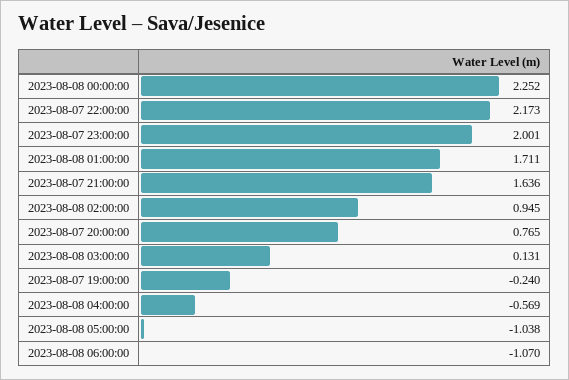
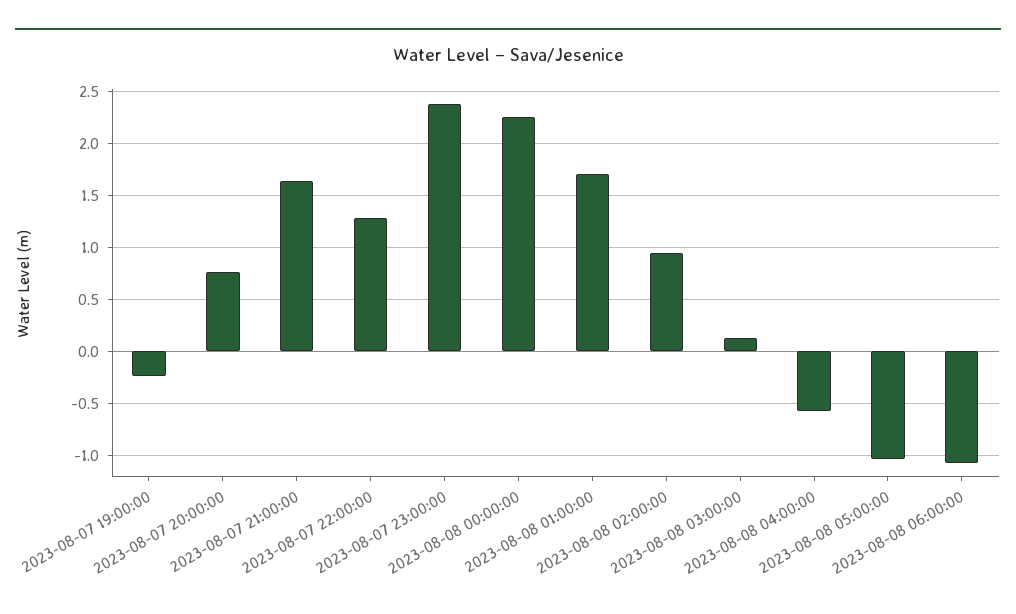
  {
    "2023-08-08 00:00:00": 2.252,
-   "2023-08-07 22:00:00": 2.173,
+   "2023-08-07 22:00:00": 1.3,
-   "2023-08-07 23:00:00": 2.001,
+   "2023-08-07 23:00:00": 2.4,
    "2023-08-08 01:00:00": 1.711,
    "2023-08-07 21:00:00": 1.636,
    "2023-08-08 02:00:00": 0.945,
    "2023-08-07 20:00:00": 0.765,
    "2023-08-08 03:00:00": 0.131,
    "2023-08-07 19:00:00": -0.24,
    "2023-08-08 04:00:00": -0.569,
    "2023-08-08 05:00:00": -1.038,
    "2023-08-08 06:00:00": -1.07
  }

